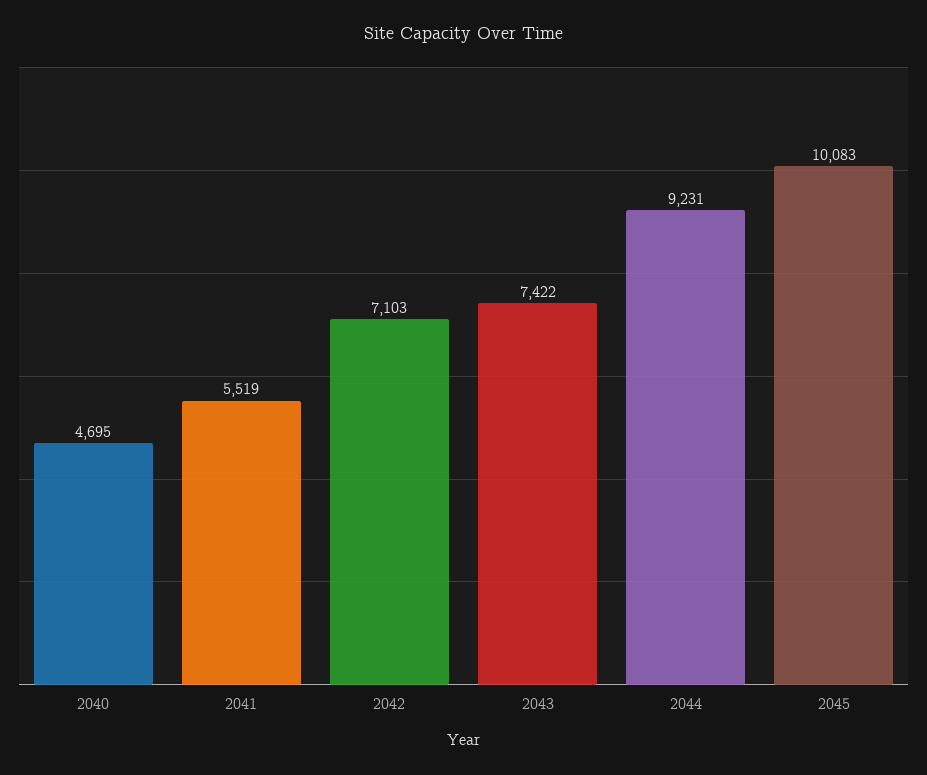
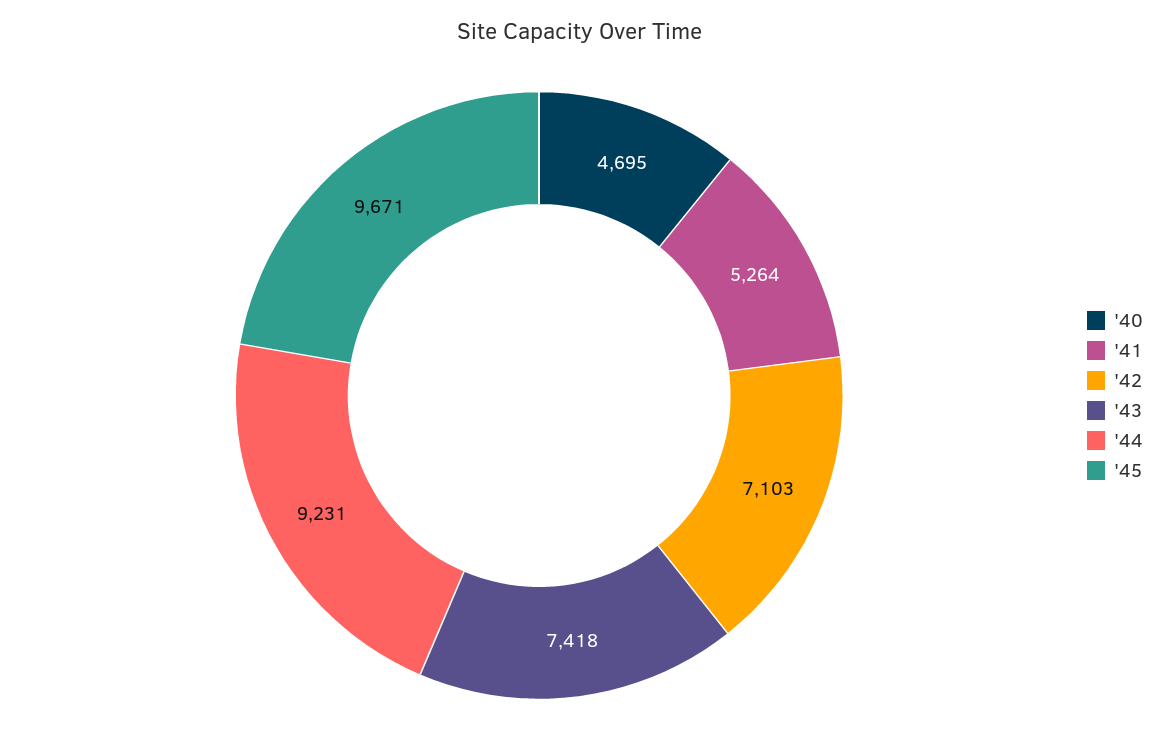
  {
    "2040": 4695,
-   "2041": 5519,
+   "2041": 5264,
    "2042": 7103,
-   "2043": 7422,
+   "2043": 7418,
    "2044": 9231,
-   "2045": 10083
+   "2045": 9671
  }

